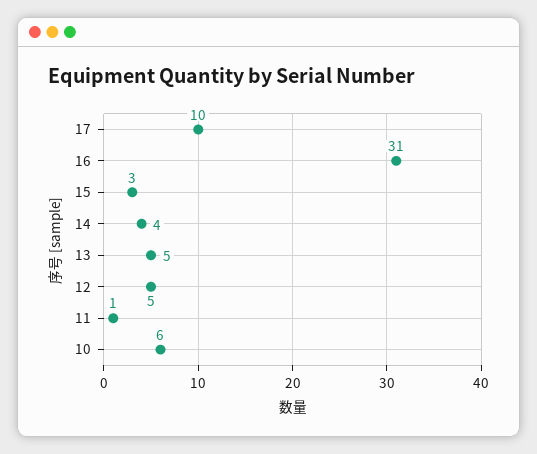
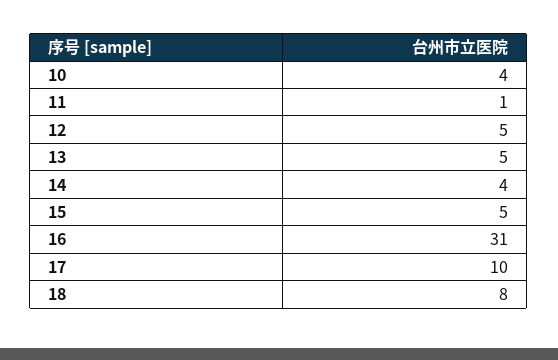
  {
    "17": 10,
    "16": 31,
-   "15": 3,
+   "15": 5,
    "14": 4,
    "13": 5,
    "12": 5,
    "11": 1,
-   "10": 6
+   "10": 4,
+   "18": 8
  }

